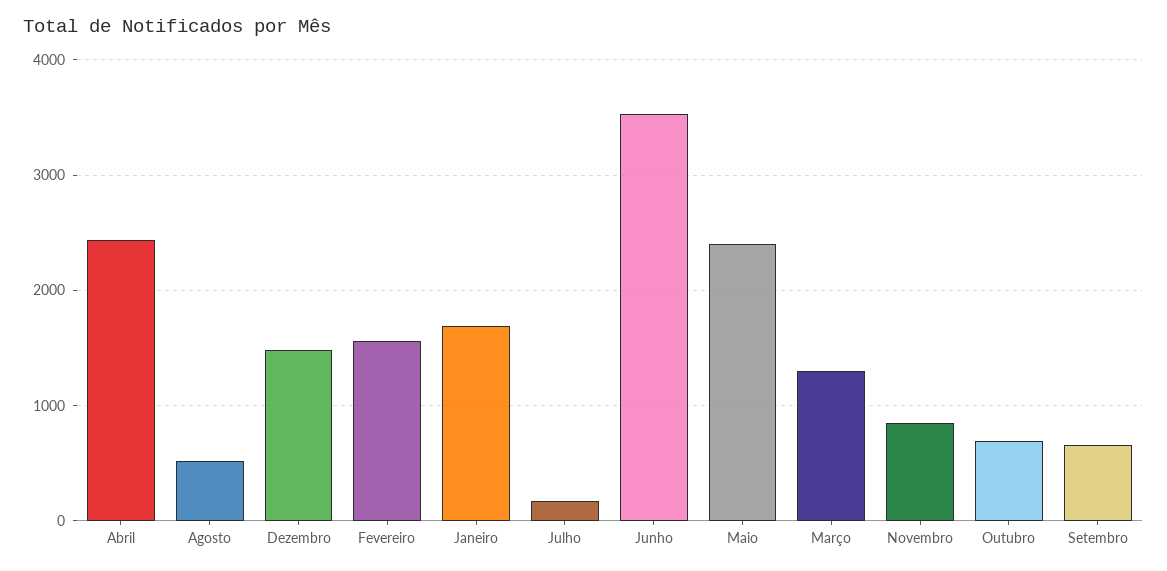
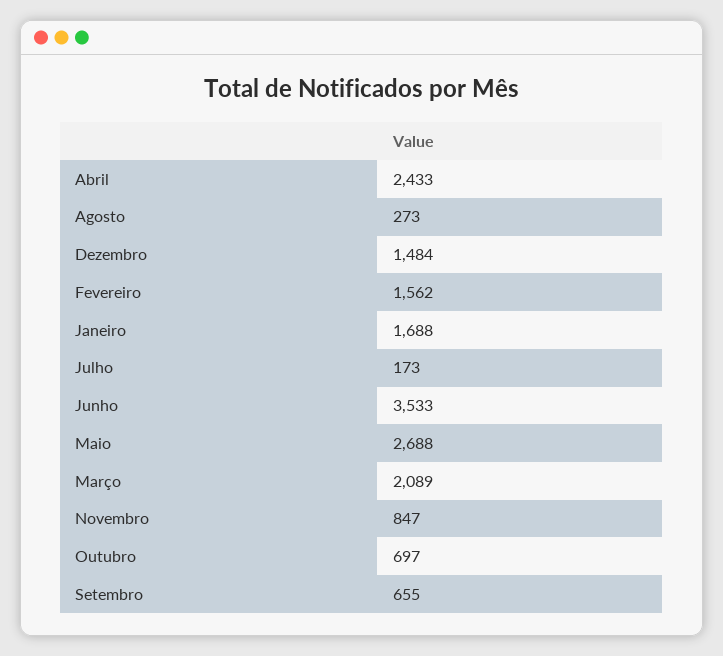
  {
    "Abril": 2433,
-   "Agosto": 500,
+   "Agosto": 273,
    "Dezembro": 1484,
    "Fevereiro": 1562,
    "Janeiro": 1688,
    "Julho": 173,
    "Junho": 3533,
-   "Maio": 2400,
+   "Maio": 2688,
-   "Março": 1300,
+   "Março": 2089,
    "Novembro": 847,
    "Outubro": 697,
    "Setembro": 655
  }

